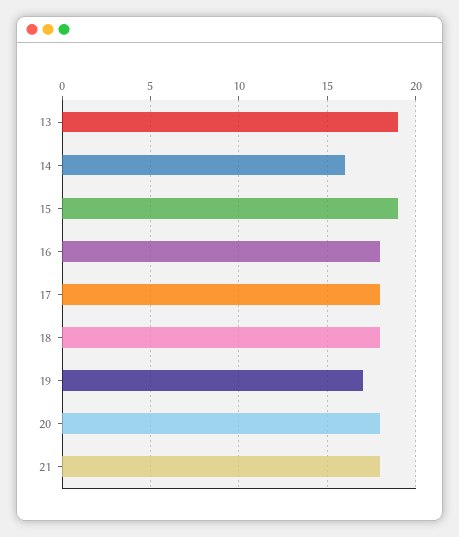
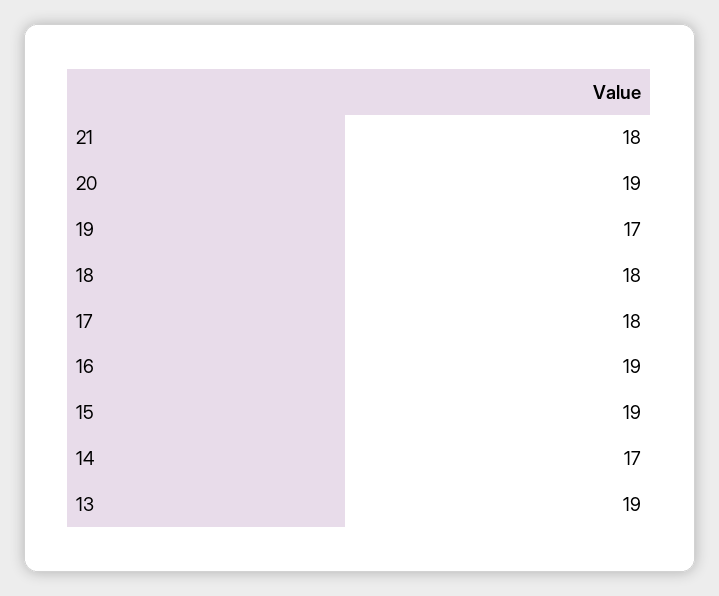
  {
    "13": 19,
-   "14": 16,
+   "14": 17,
    "15": 19,
-   "16": 18,
+   "16": 19,
    "17": 18,
    "18": 18,
    "19": 17,
-   "20": 18,
+   "20": 19,
    "21": 18
  }

